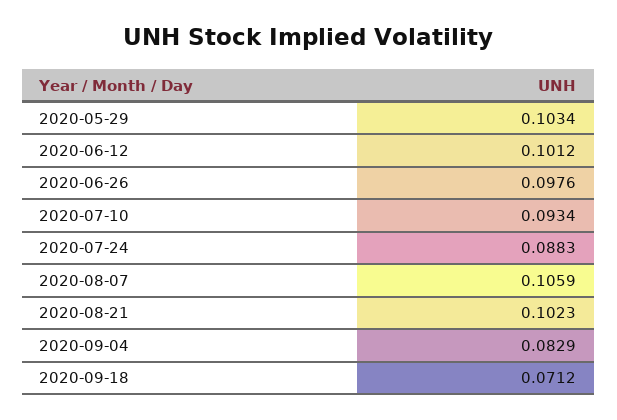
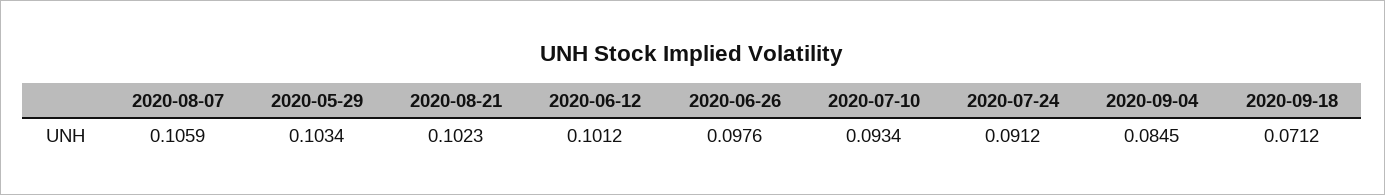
  {
    "2020-05-29": 0.1034,
    "2020-06-12": 0.1012,
    "2020-06-26": 0.0976,
    "2020-07-10": 0.0934,
-   "2020-07-24": 0.0883,
+   "2020-07-24": 0.0912,
    "2020-08-07": 0.1059,
    "2020-08-21": 0.1023,
-   "2020-09-04": 0.0829,
+   "2020-09-04": 0.0845,
    "2020-09-18": 0.0712
  }

